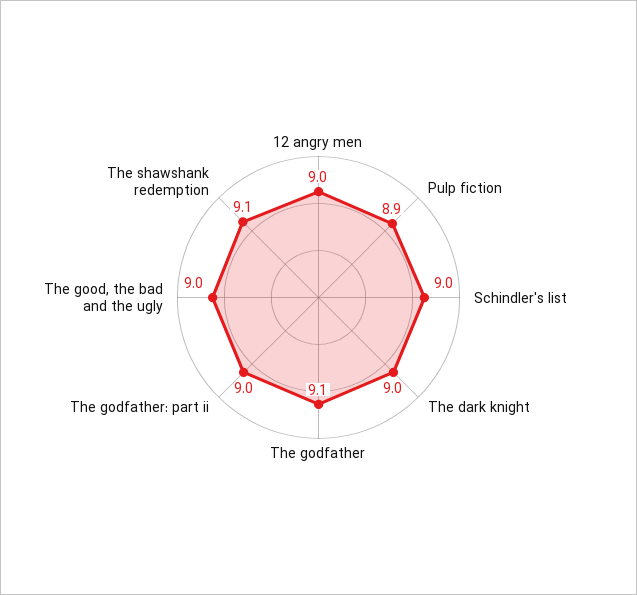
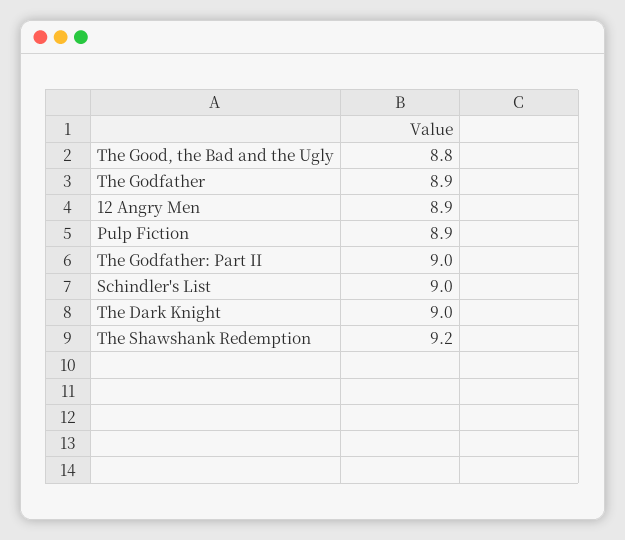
  {
-   "12 angry men": 9,
+   "12 angry men": 8.9,
    "Pulp fiction": 8.9,
    "Schindler's list": 9,
    "The dark knight": 9,
-   "The godfather": 9.1,
+   "The godfather": 8.9,
    "The godfather: part ii": 9,
-   "The good, the bad and the ugly": 9,
+   "The good, the bad and the ugly": 8.8,
-   "The shawshank redemption": 9.1
+   "The shawshank redemption": 9.2
  }

